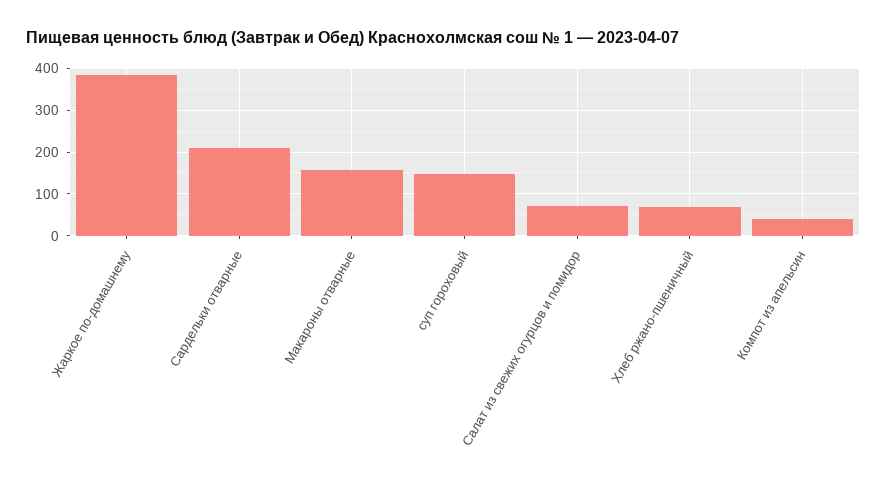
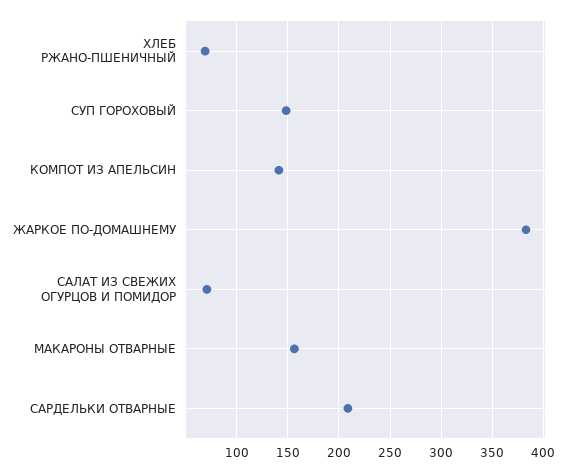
  {
    "Жаркое по-домашнему": 380,
    "Сардельки отварные": 210,
    "Макароны отварные": 160,
    "суп гороховый": 150,
    "Салат из свежих огурцов и помидор": 70,
    "Хлеб ржано-пшеничный": 70,
-   "Компот из апельсин": 40
+   "Компот из апельсин": 140
  }

